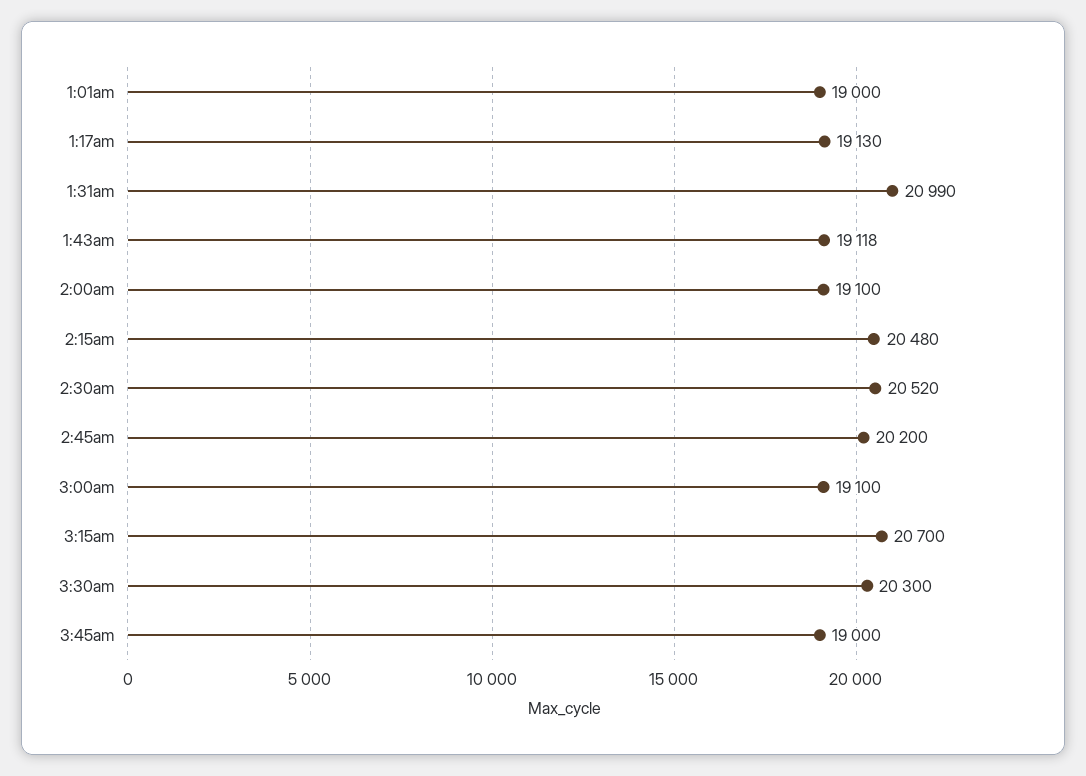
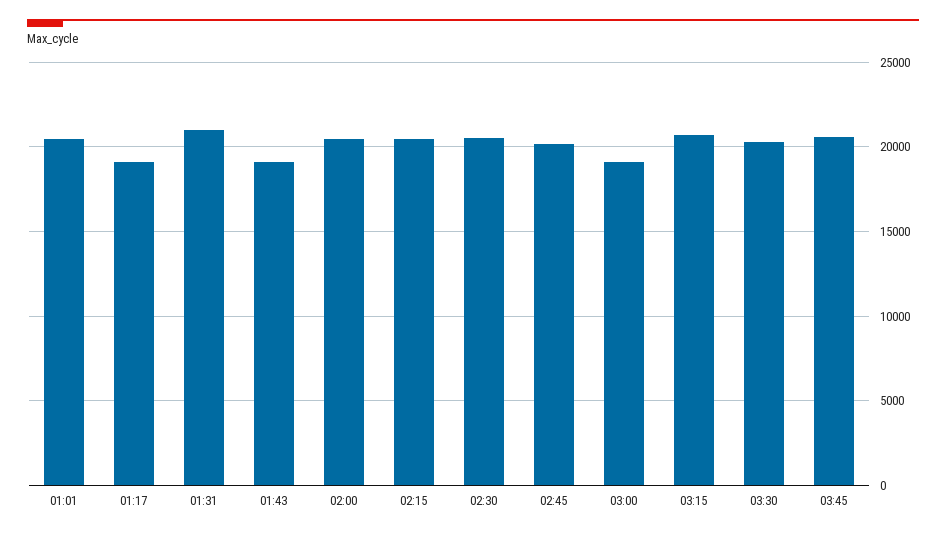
  {
-   "1:01am": 19000,
+   "1:01am": 20500,
    "1:17am": 19130,
    "1:31am": 20990,
    "1:43am": 19118,
-   "2:00am": 19100,
+   "2:00am": 20500,
    "2:15am": 20480,
    "2:30am": 20520,
    "2:45am": 20200,
    "3:00am": 19100,
    "3:15am": 20700,
    "3:30am": 20300,
-   "3:45am": 19000
+   "3:45am": 20500
  }

